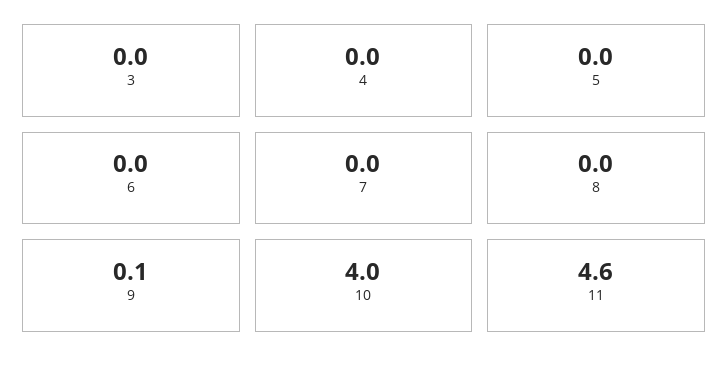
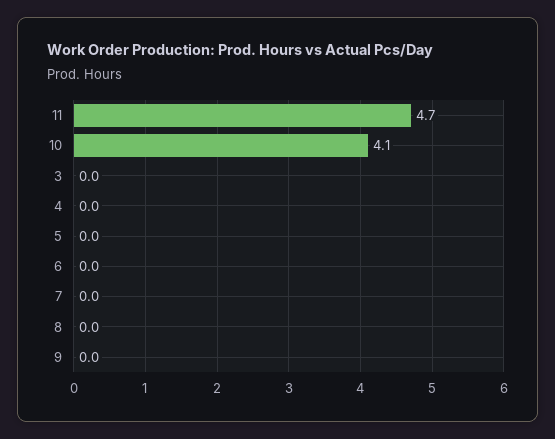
  {
    "3": 0,
    "4": 0,
    "5": 0,
    "6": 0,
    "7": 0,
    "8": 0,
-   "9": 0.1,
+   "9": 0,
-   "10": 4,
+   "10": 4.1,
-   "11": 4.6
+   "11": 4.7
  }

